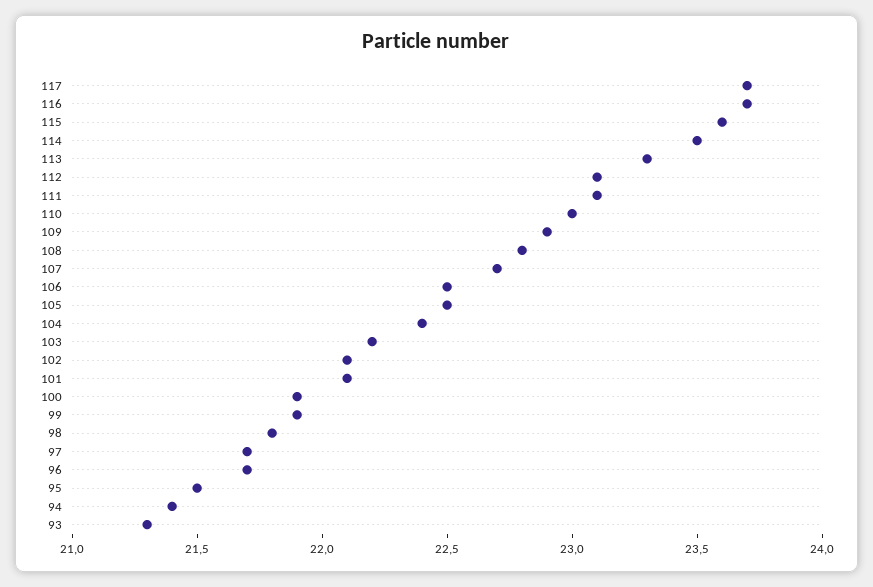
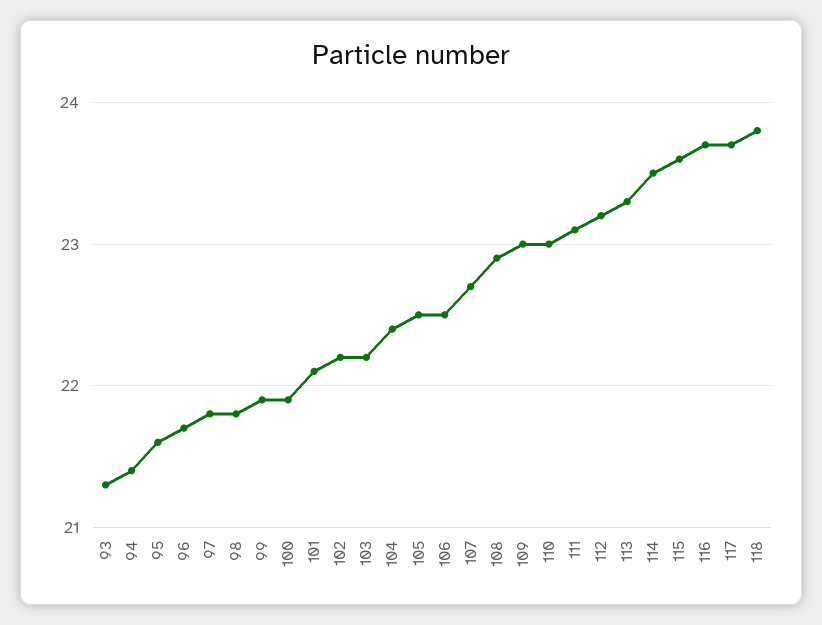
  {
    "117": 23.7,
    "116": 23.7,
    "115": 23.6,
    "114": 23.5,
    "113": 23.3,
-   "112": 23.1,
+   "112": 23.2,
    "111": 23.1,
    "110": 23,
-   "109": 22.9,
+   "109": 23,
-   "108": 22.8,
+   "108": 22.9,
    "107": 22.7,
    "106": 22.5,
    "105": 22.5,
    "104": 22.4,
    "103": 22.2,
-   "102": 22.1,
+   "102": 22.2,
    "101": 22.1,
    "100": 21.9,
    "99": 21.9,
    "98": 21.8,
-   "97": 21.7,
+   "97": 21.8,
    "96": 21.7,
-   "95": 21.5,
+   "95": 21.6,
    "94": 21.4,
-   "93": 21.3
+   "93": 21.3,
+   "118": 23.8
  }

